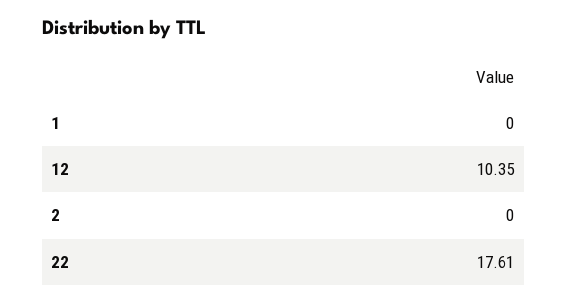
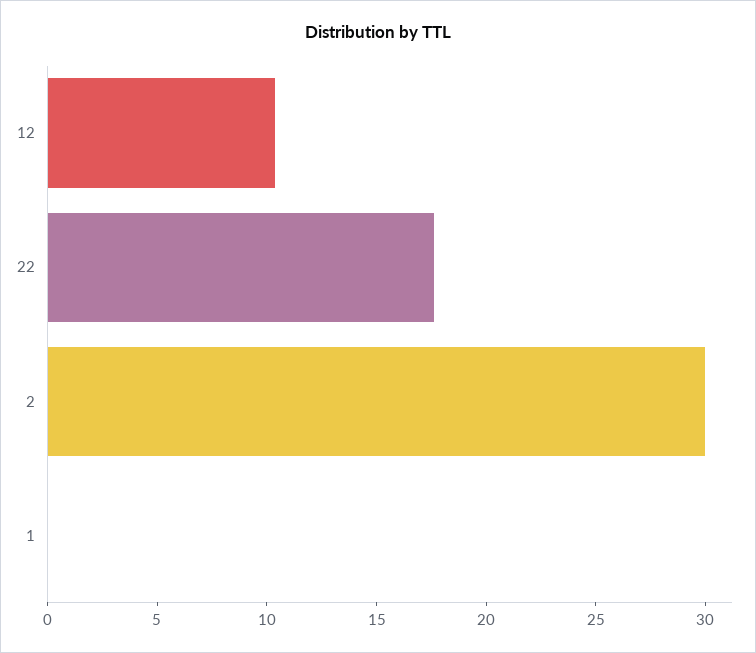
  {
    "1": 0,
    "12": 10.35,
-   "2": 0,
+   "2": 30,
    "22": 17.61
  }

